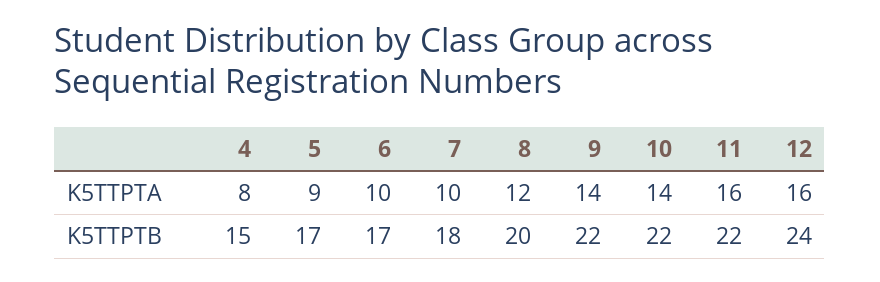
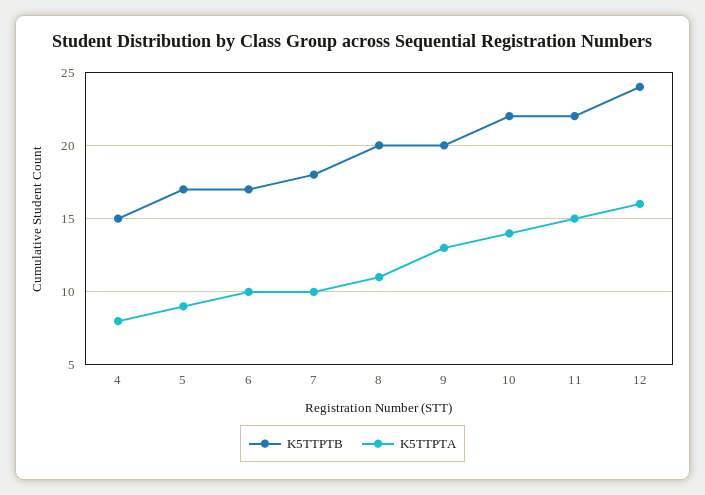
  {
    "K5TTPTA": {
      "4": 8,
      "5": 9,
      "6": 10,
      "7": 10,
-     "8": 12,
+     "8": 11,
-     "9": 14,
+     "9": 13,
      "10": 14,
-     "11": 16,
+     "11": 15,
      "12": 16
    },
    "K5TTPTB": {
      "4": 15,
      "5": 17,
      "6": 17,
      "7": 18,
      "8": 20,
-     "9": 22,
+     "9": 20,
      "10": 22,
      "11": 22,
      "12": 24
    }
  }

